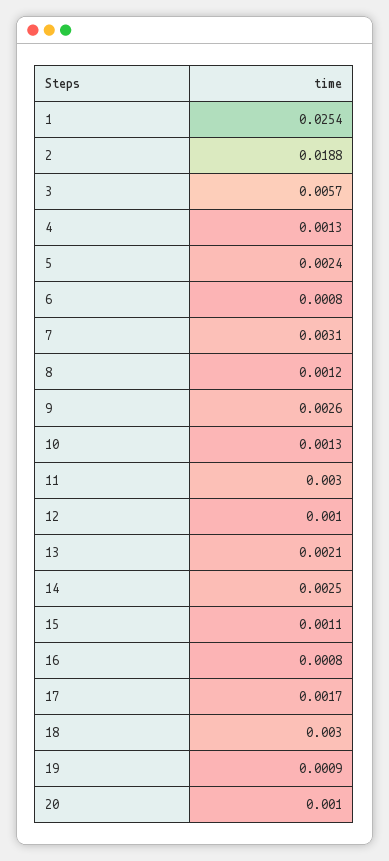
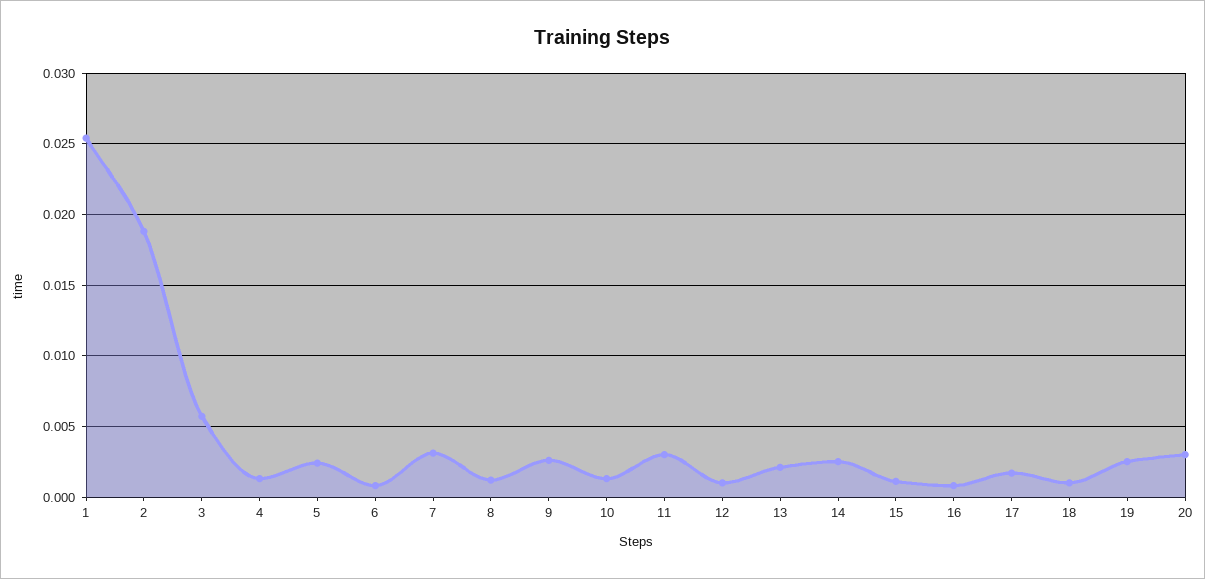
  {
    "1": 0.0254,
    "2": 0.0188,
    "3": 0.0057,
    "4": 0.0013,
    "5": 0.0024,
    "6": 0.0008,
    "7": 0.0031,
    "8": 0.0012,
    "9": 0.0026,
    "10": 0.0013,
    "11": 0.003,
    "12": 0.001,
    "13": 0.0021,
    "14": 0.0025,
    "15": 0.0011,
    "16": 0.0008,
    "17": 0.0017,
-   "18": 0.003,
+   "18": 0.001,
-   "19": 0.0009,
+   "19": 0.0025,
-   "20": 0.001
+   "20": 0.003
  }

